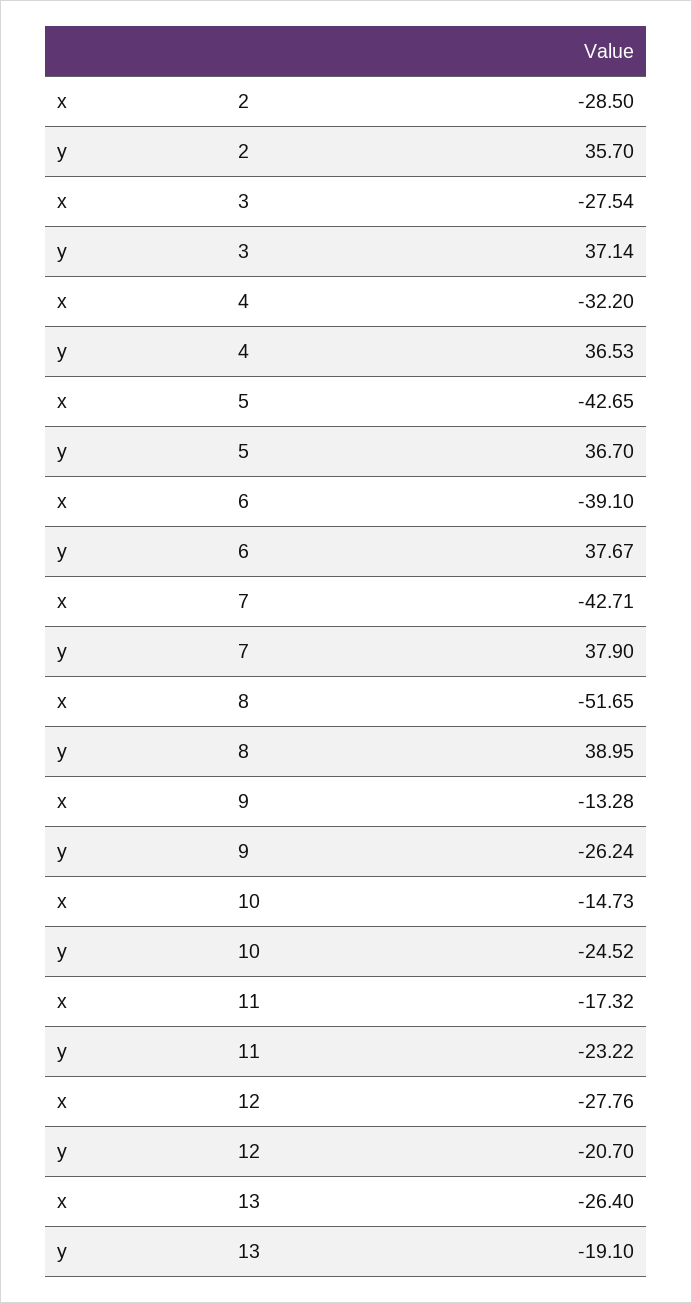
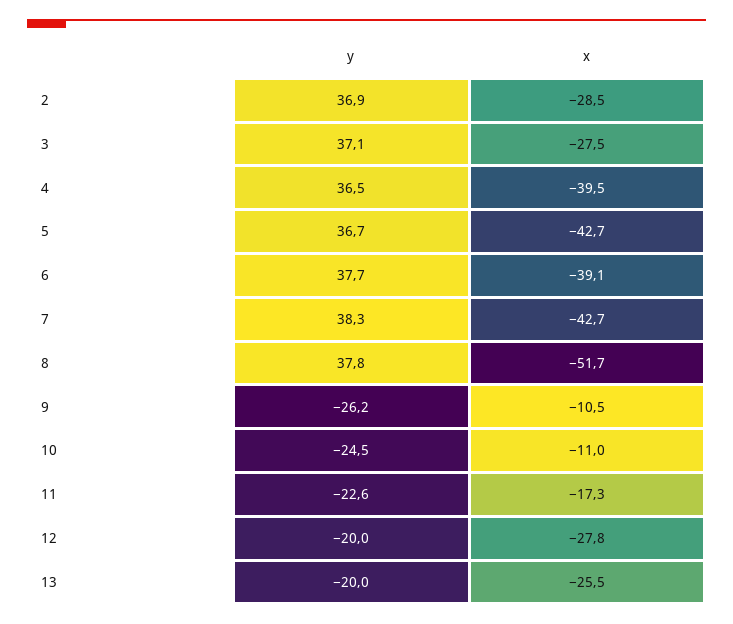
  {
    "x": {
      "2": -28.5,
      "3": -27.54,
-     "4": -32.2,
+     "4": -39.5,
      "5": -42.65,
      "6": -39.1,
      "7": -42.71,
      "8": -51.65,
-     "9": -13.28,
+     "9": -10.5,
-     "10": -14.73,
+     "10": -11,
      "11": -17.32,
      "12": -27.76,
-     "13": -26.4
+     "13": -25.5
    },
    "y": {
-     "2": 35.7,
+     "2": 36.9,
      "3": 37.14,
      "4": 36.53,
      "5": 36.7,
      "6": 37.67,
-     "7": 37.9,
+     "7": 38.3,
-     "8": 38.95,
+     "8": 37.8,
      "9": -26.24,
      "10": -24.52,
-     "11": -23.22,
+     "11": -22.6,
-     "12": -20.7,
+     "12": -20,
-     "13": -19.1
+     "13": -20
    }
  }

